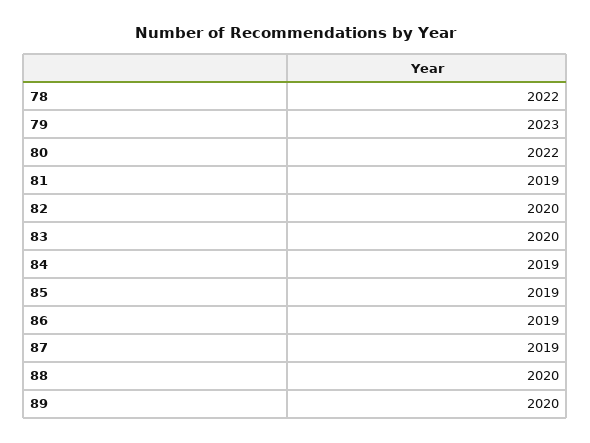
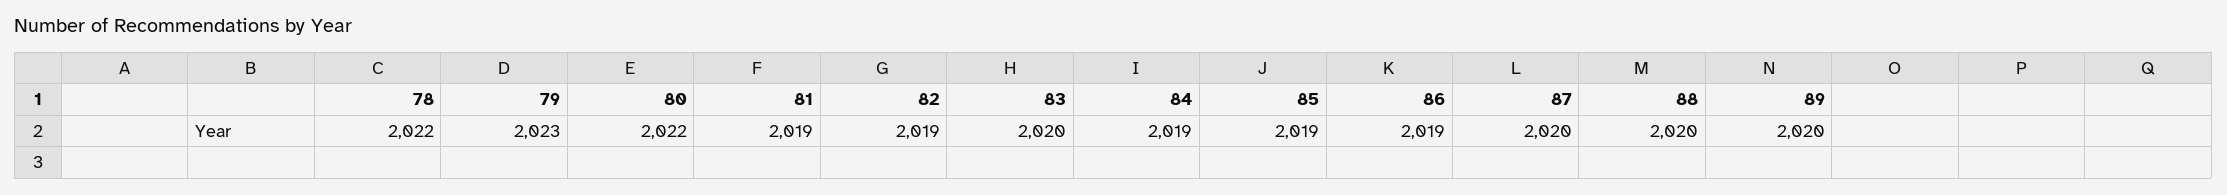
  {
    "78": 2022,
    "79": 2023,
    "80": 2022,
    "81": 2019,
-   "82": 2020,
+   "82": 2019,
    "83": 2020,
    "84": 2019,
    "85": 2019,
    "86": 2019,
-   "87": 2019,
+   "87": 2020,
    "88": 2020,
    "89": 2020
  }

